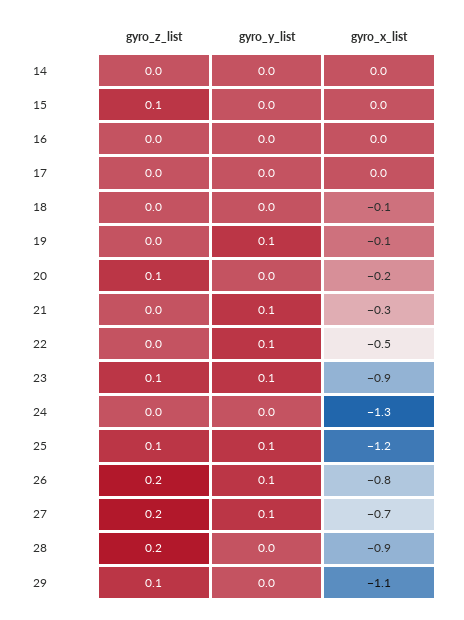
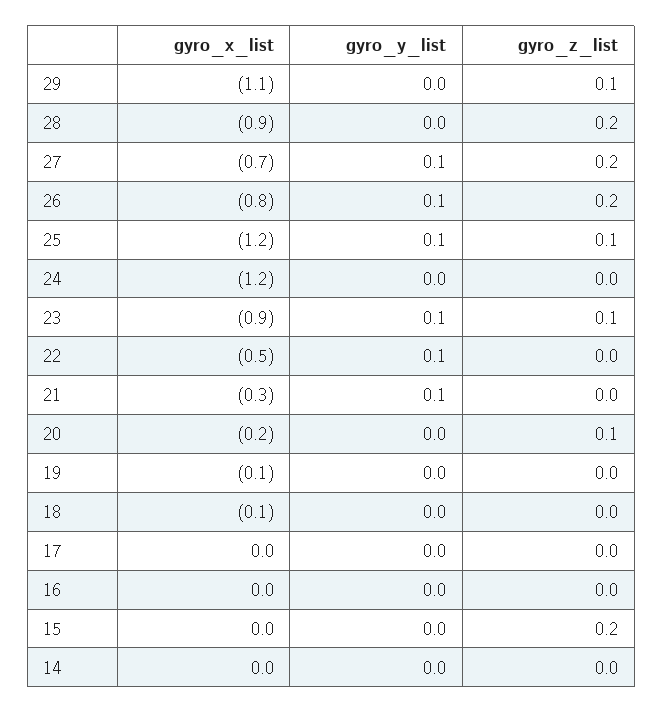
  {
    "gyro_z_list": {
      "14": 0,
-     "15": 0.1,
+     "15": 0.2,
      "16": 0,
      "17": 0,
      "18": 0,
      "19": 0,
      "20": 0.1,
      "21": 0,
      "22": 0,
      "23": 0.1,
      "24": 0,
      "25": 0.1,
      "26": 0.2,
      "27": 0.2,
      "28": 0.2,
      "29": 0.1
    },
    "gyro_y_list": {
      "14": 0,
      "15": 0,
      "16": 0,
      "17": 0,
      "18": 0,
-     "19": 0.1,
+     "19": 0,
      "20": 0,
      "21": 0.1,
      "22": 0.1,
      "23": 0.1,
      "24": 0,
      "25": 0.1,
      "26": 0.1,
      "27": 0.1,
      "28": 0,
      "29": 0
    },
    "gyro_x_list": {
      "14": 0,
      "15": 0,
      "16": 0,
      "17": 0,
      "18": -0.1,
      "19": -0.1,
      "20": -0.2,
      "21": -0.3,
      "22": -0.5,
      "23": -0.9,
-     "24": -1.3,
+     "24": -1.2,
      "25": -1.2,
      "26": -0.8,
      "27": -0.7,
      "28": -0.9,
      "29": -1.1
    }
  }

